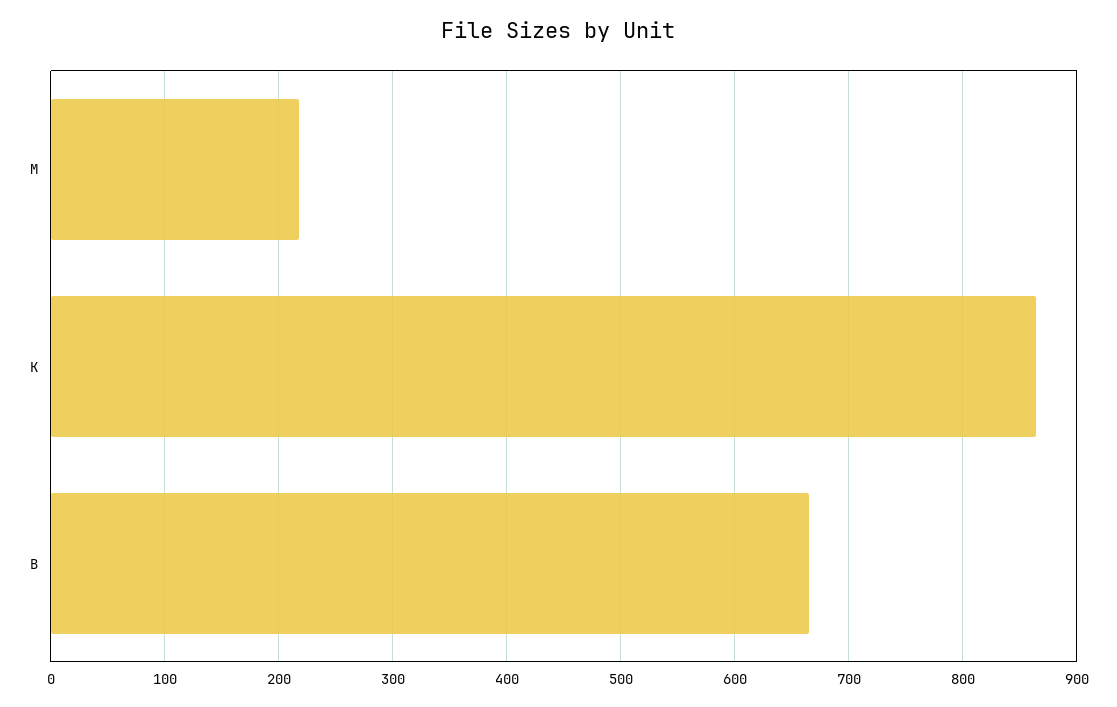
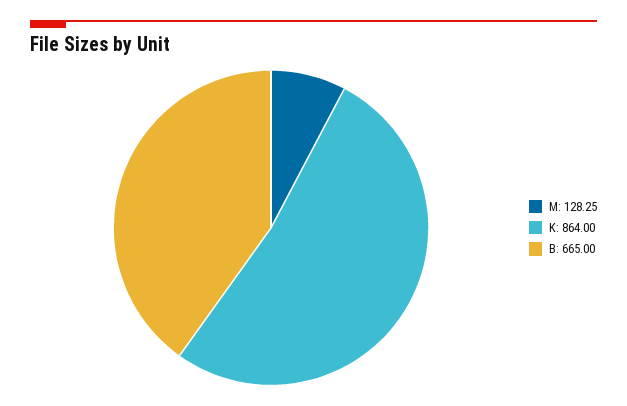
  {
-   "M": 220,
+   "M": 128.25,
    "K": 864,
    "B": 665
  }

